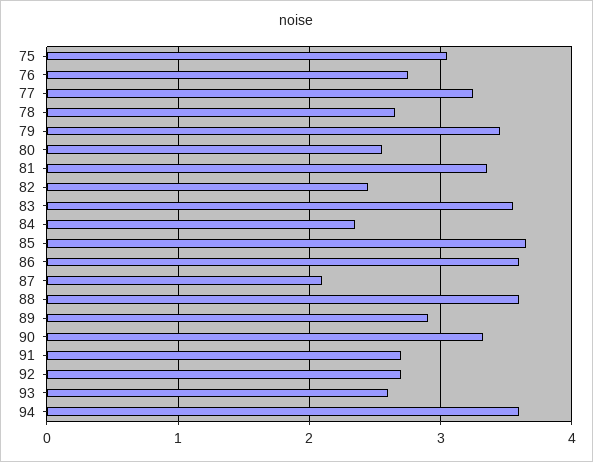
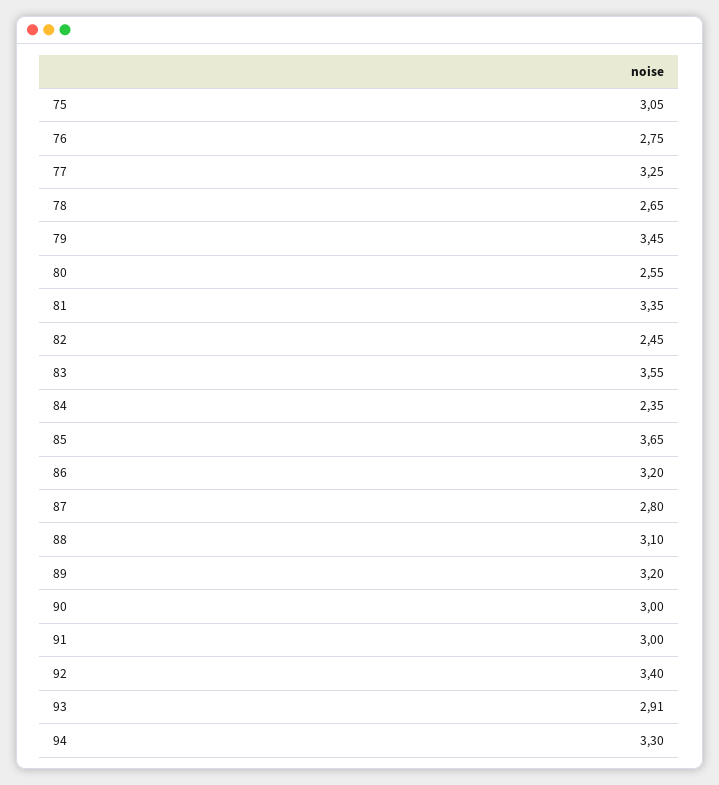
  {
    "75": 3.05,
    "76": 2.75,
    "77": 3.25,
    "78": 2.65,
    "79": 3.45,
    "80": 2.55,
    "81": 3.35,
    "82": 2.45,
    "83": 3.55,
    "84": 2.35,
    "85": 3.65,
-   "86": 3.6,
+   "86": 3.2,
-   "87": 2.1,
+   "87": 2.8,
-   "88": 3.6,
+   "88": 3.1,
-   "89": 2.9,
+   "89": 3.2,
-   "90": 3.3,
+   "90": 3,
-   "91": 2.7,
+   "91": 3,
-   "92": 2.7,
+   "92": 3.4,
-   "93": 2.6,
+   "93": 2.91,
-   "94": 3.6
+   "94": 3.3
  }

